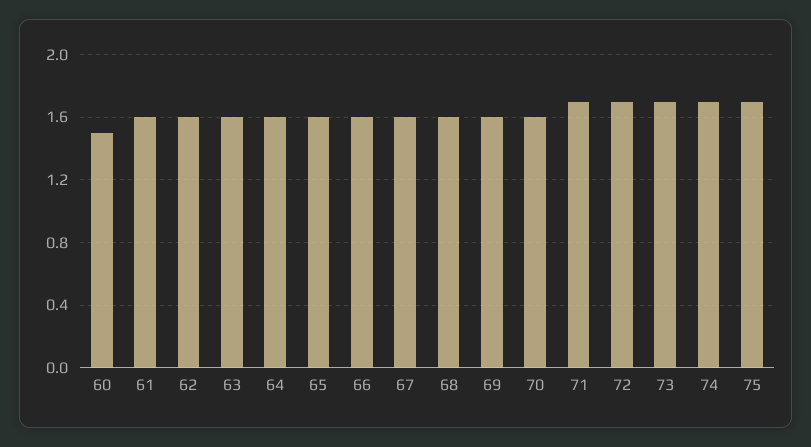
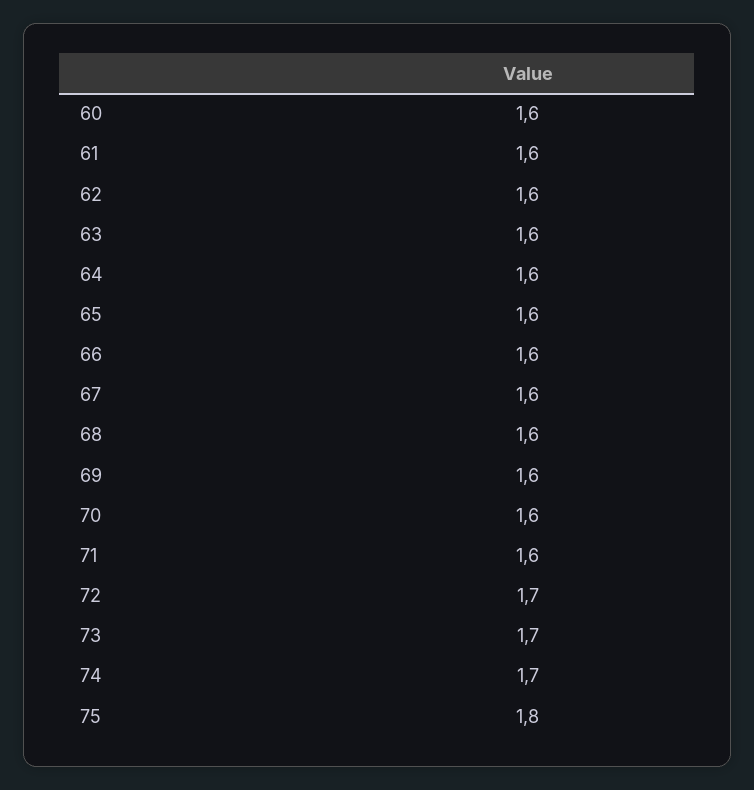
  {
-   "60": 1.5,
+   "60": 1.6,
    "61": 1.6,
    "62": 1.6,
    "63": 1.6,
    "64": 1.6,
    "65": 1.6,
    "66": 1.6,
    "67": 1.6,
    "68": 1.6,
    "69": 1.6,
    "70": 1.6,
-   "71": 1.7,
+   "71": 1.6,
    "72": 1.7,
    "73": 1.7,
    "74": 1.7,
-   "75": 1.7
+   "75": 1.8
  }

